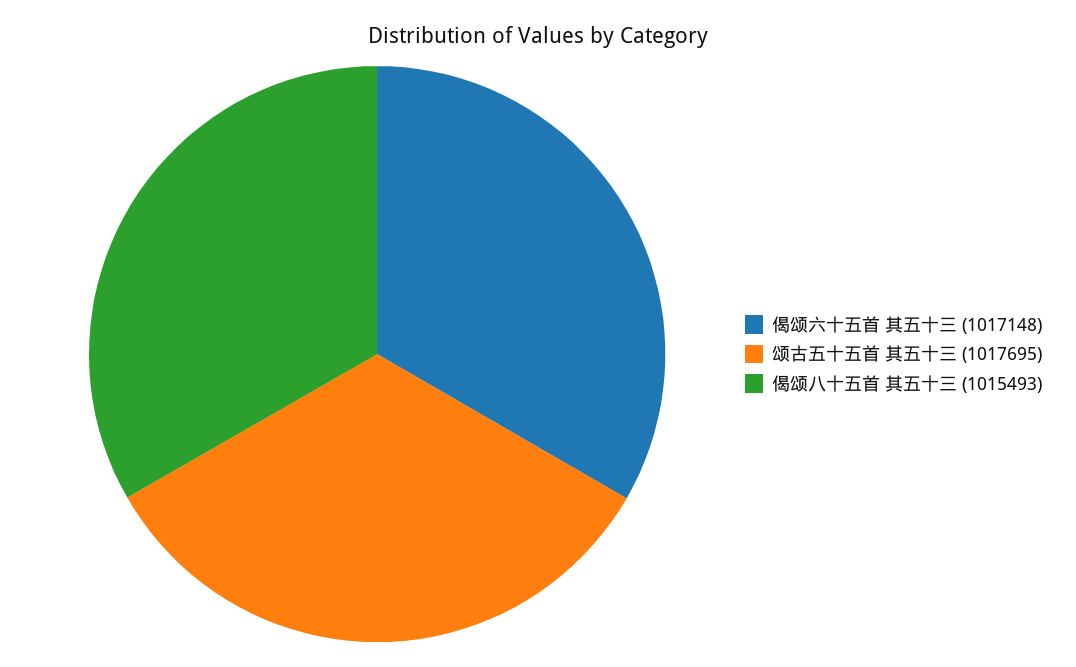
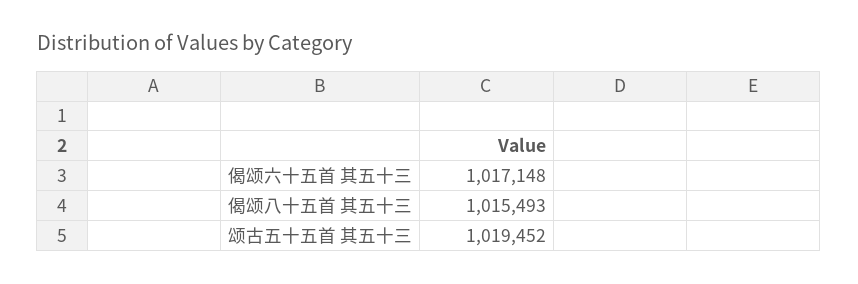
  {
    "偈颂六十五首 其五十三": 1017148,
-   "颂古五十五首 其五十三": 1017695,
+   "颂古五十五首 其五十三": 1019452,
    "偈颂八十五首 其五十三": 1015493
  }

